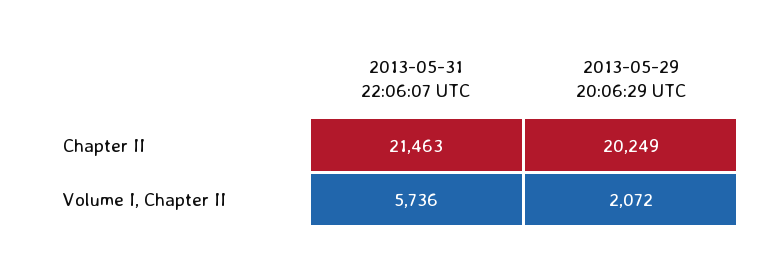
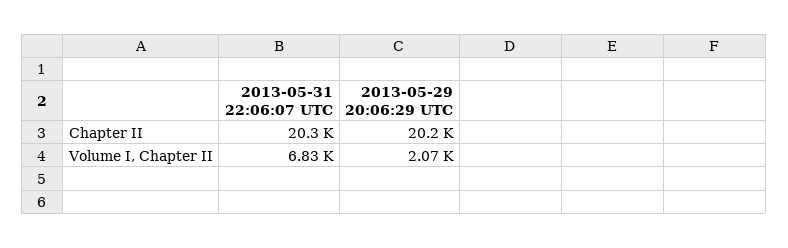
  {
    "2013-05-31 22:06:07 UTC": {
-     "Chapter II": 21463,
+     "Chapter II": 20300,
-     "Volume I, Chapter II": 5736
+     "Volume I, Chapter II": 6830
    },
    "2013-05-29 20:06:29 UTC": {
      "Chapter II": 20249,
      "Volume I, Chapter II": 2072
    }
  }

